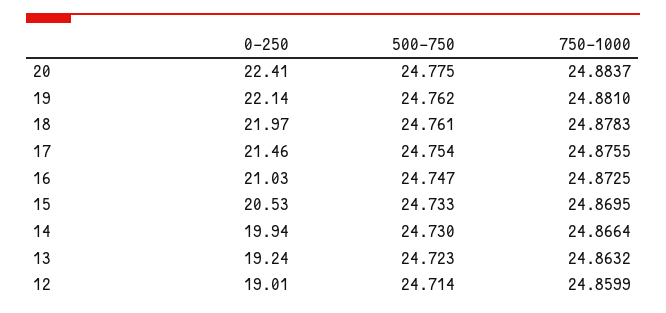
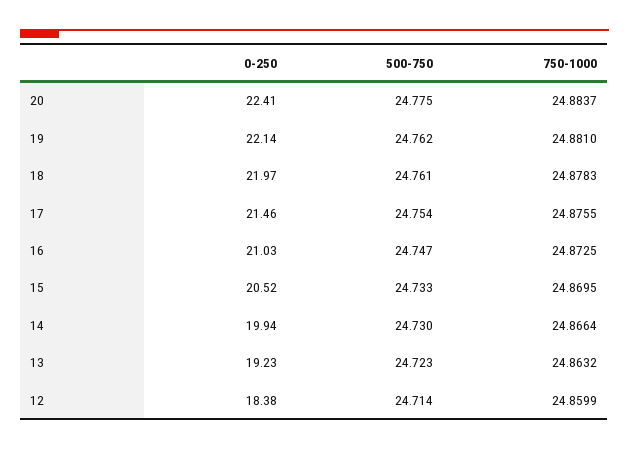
  {
    "0-250": {
      "20": 22.41,
      "19": 22.14,
      "18": 21.97,
      "17": 21.46,
      "16": 21.03,
-     "15": 20.53,
+     "15": 20.52,
      "14": 19.94,
-     "13": 19.24,
+     "13": 19.23,
-     "12": 19.01
+     "12": 18.38
    },
    "500-750": {
      "20": 24.775,
      "19": 24.762,
      "18": 24.761,
      "17": 24.754,
      "16": 24.747,
      "15": 24.733,
      "14": 24.73,
      "13": 24.723,
      "12": 24.714
    },
    "750-1000": {
      "20": 24.8837,
      "19": 24.881,
      "18": 24.8783,
      "17": 24.8755,
      "16": 24.8725,
      "15": 24.8695,
      "14": 24.8664,
      "13": 24.8632,
      "12": 24.8599
    }
  }

